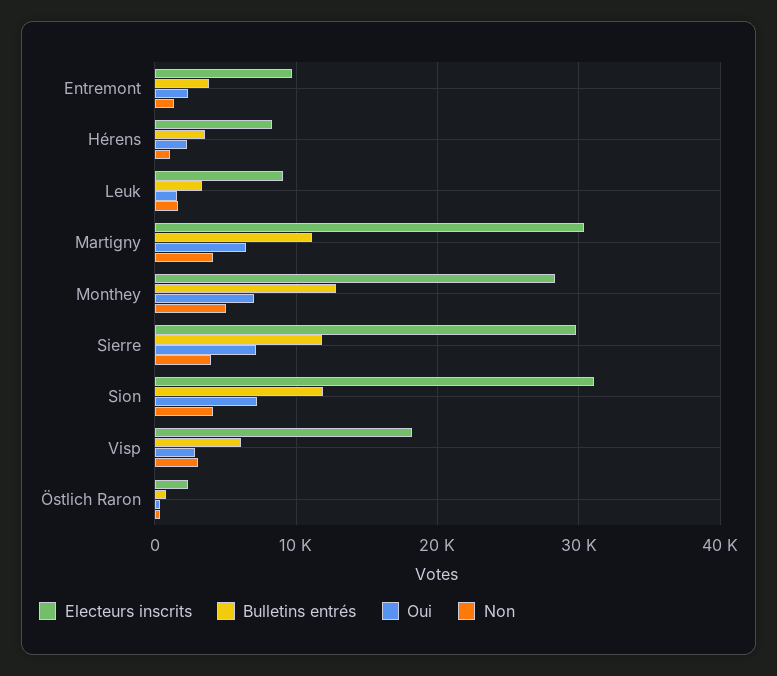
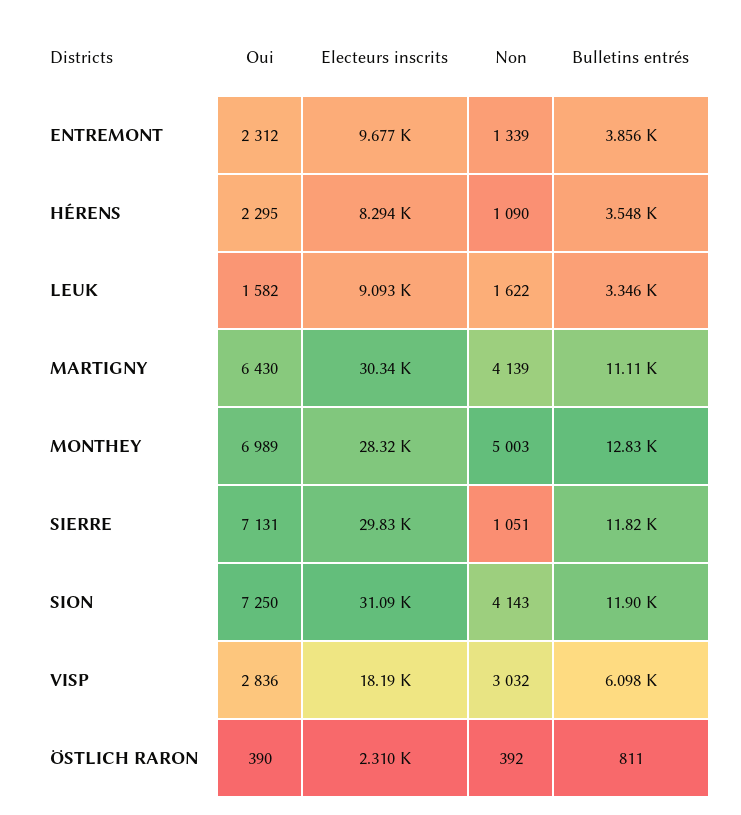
  {
    "Electeurs inscrits": {
      "Entremont": 9677,
      "Hérens": 8294,
      "Leuk": 9093,
      "Martigny": 30340,
      "Monthey": 28320,
      "Sierre": 29830,
      "Sion": 31090,
      "Visp": 18190,
      "Östlich Raron": 2310
    },
    "Bulletins entrés": {
      "Entremont": 3856,
      "Hérens": 3548,
      "Leuk": 3346,
      "Martigny": 11110,
      "Monthey": 12830,
      "Sierre": 11820,
      "Sion": 11900,
      "Visp": 6098,
      "Östlich Raron": 811
    },
    "Oui": {
      "Entremont": 2312,
      "Hérens": 2295,
      "Leuk": 1582,
      "Martigny": 6430,
      "Monthey": 6989,
      "Sierre": 7131,
      "Sion": 7250,
      "Visp": 2836,
      "Östlich Raron": 390
    },
    "Non": {
      "Entremont": 1339,
      "Hérens": 1090,
      "Leuk": 1622,
      "Martigny": 4139,
      "Monthey": 5003,
-     "Sierre": 4000,
+     "Sierre": 1051,
      "Sion": 4143,
      "Visp": 3032,
      "Östlich Raron": 392
    }
  }

